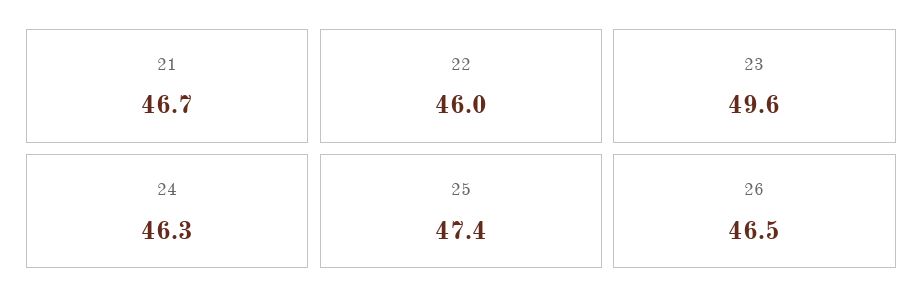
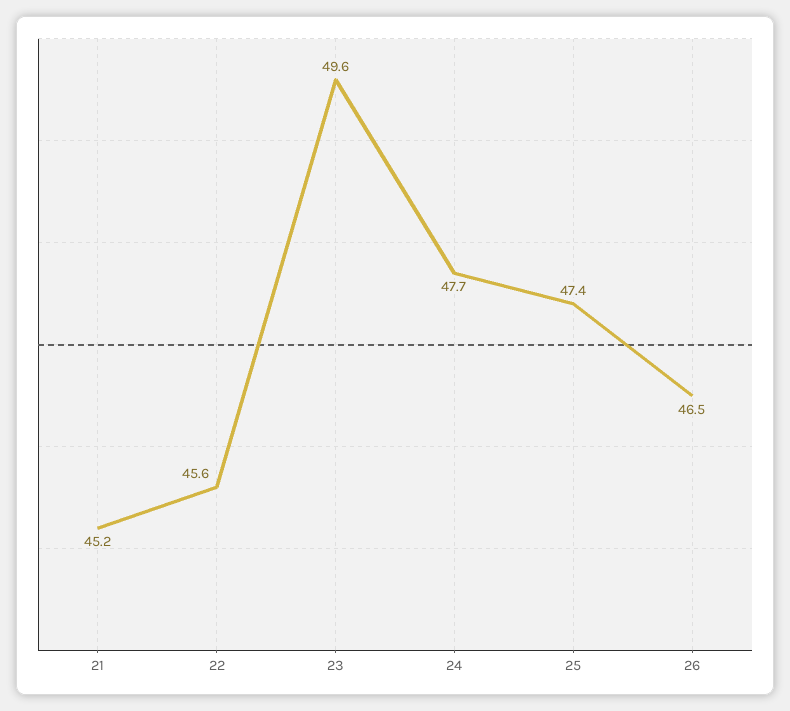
  {
-   "21": 46.7,
+   "21": 45.2,
-   "22": 46,
+   "22": 45.6,
    "23": 49.6,
-   "24": 46.3,
+   "24": 47.7,
    "25": 47.4,
    "26": 46.5
  }

